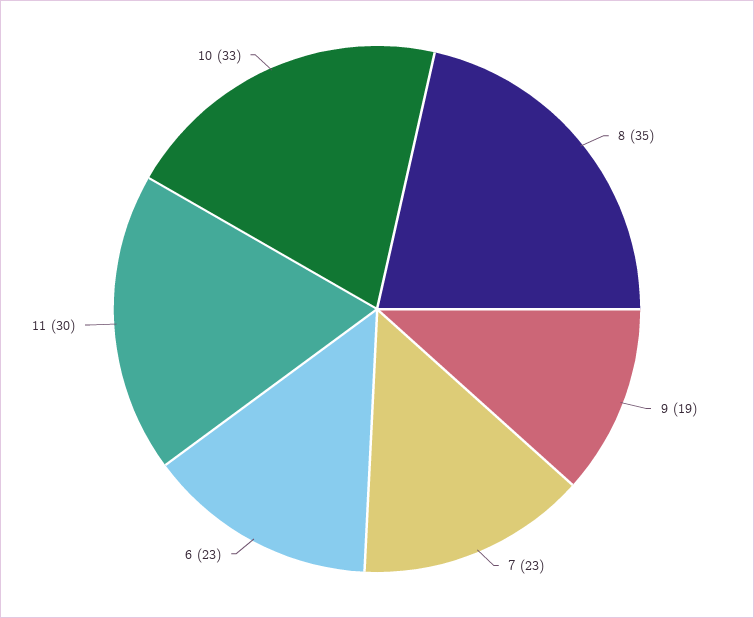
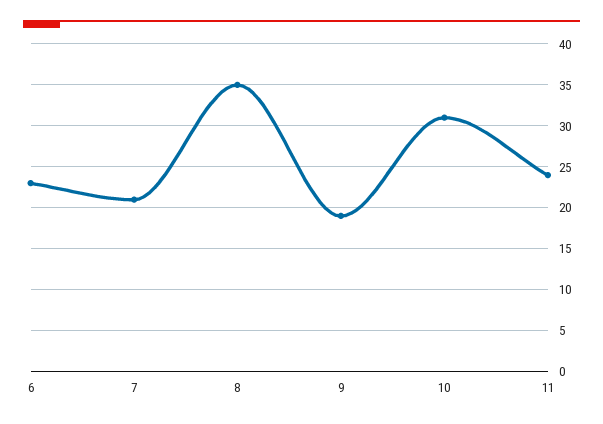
  {
    "8": 35,
    "9": 19,
-   "7": 23,
+   "7": 21,
    "6": 23,
-   "11": 30,
+   "11": 24,
-   "10": 33
+   "10": 31
  }

